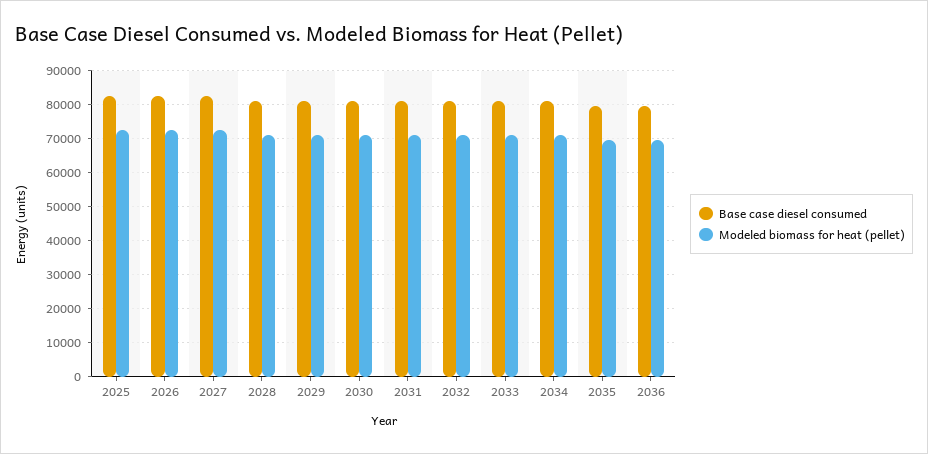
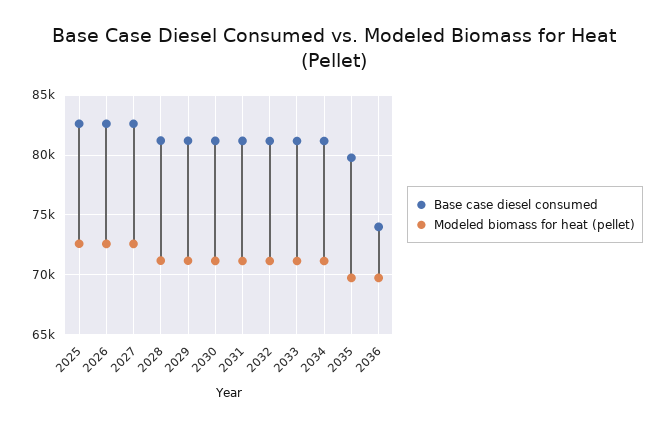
  {
    "Base case diesel consumed": {
      "2025": 83000,
      "2026": 83000,
      "2027": 83000,
      "2028": 81000,
      "2029": 81000,
      "2030": 81000,
      "2031": 81000,
      "2032": 81000,
      "2033": 81000,
      "2034": 81000,
      "2035": 80000,
-     "2036": 80000
+     "2036": 74000
    },
    "Modeled biomass for heat (pellet)": {
      "2025": 73000,
      "2026": 73000,
      "2027": 73000,
      "2028": 71000,
      "2029": 71000,
      "2030": 71000,
      "2031": 71000,
      "2032": 71000,
      "2033": 71000,
      "2034": 71000,
      "2035": 70000,
      "2036": 70000
    }
  }

